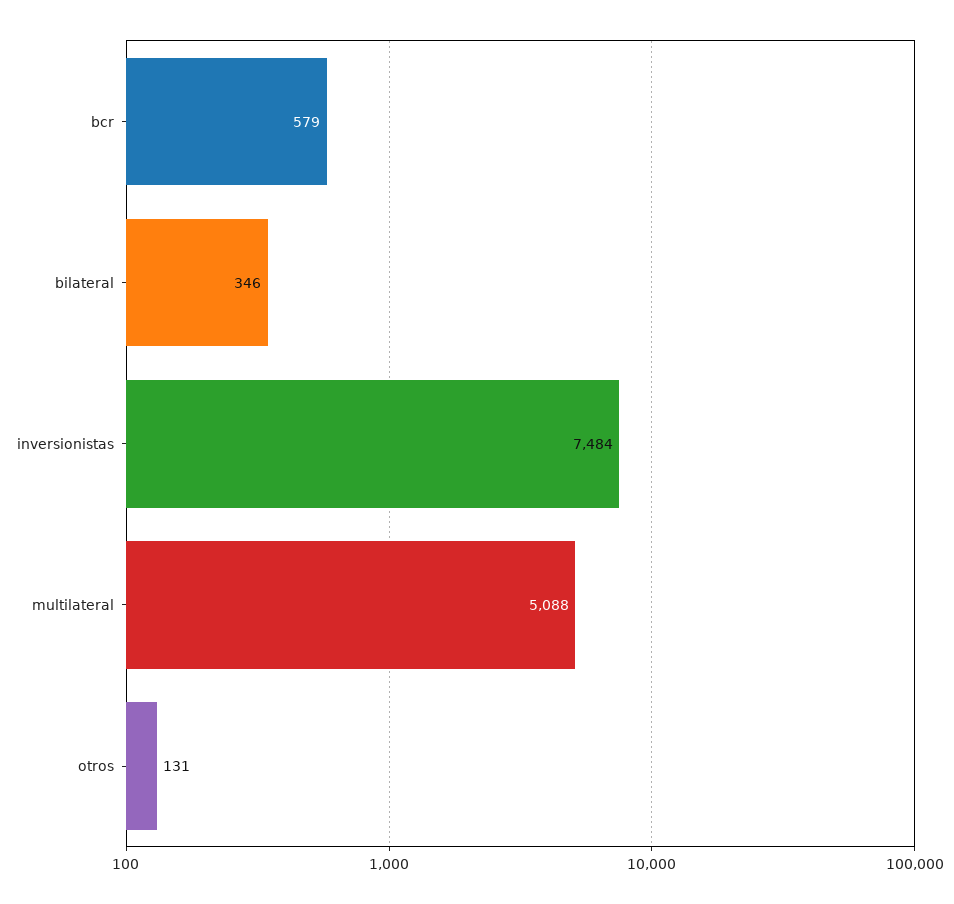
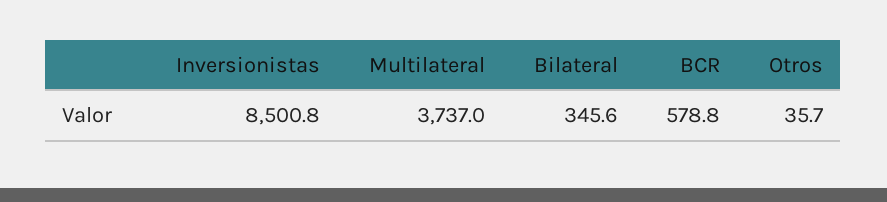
  {
    "bcr": 578.8,
    "bilateral": 345.6,
-   "inversionistas": 7484,
+   "inversionistas": 8500.8,
-   "multilateral": 5088,
+   "multilateral": 3737,
-   "otros": 131
+   "otros": 35.7
  }

